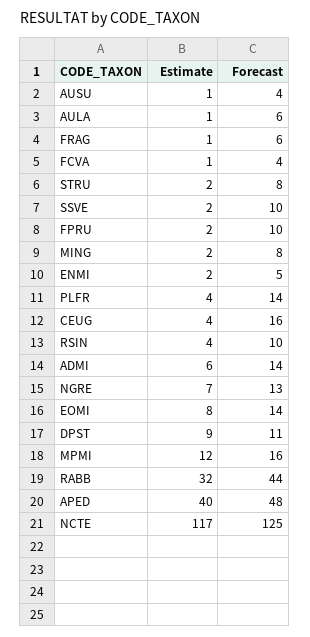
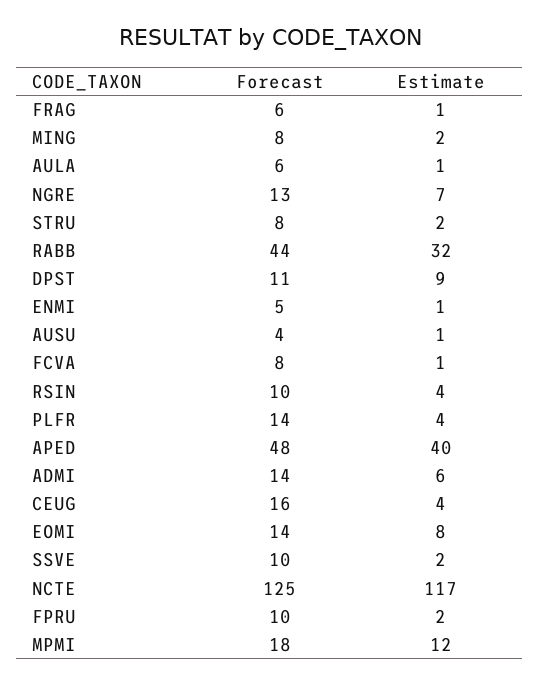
  {
    "Estimate": {
      "AUSU": 1,
      "AULA": 1,
      "FRAG": 1,
      "FCVA": 1,
      "STRU": 2,
      "SSVE": 2,
      "FPRU": 2,
      "MING": 2,
-     "ENMI": 2,
+     "ENMI": 1,
      "PLFR": 4,
      "CEUG": 4,
      "RSIN": 4,
      "ADMI": 6,
      "NGRE": 7,
      "EOMI": 8,
      "DPST": 9,
      "MPMI": 12,
      "RABB": 32,
      "APED": 40,
      "NCTE": 117
    },
    "Forecast": {
      "AUSU": 4,
      "AULA": 6,
      "FRAG": 6,
-     "FCVA": 4,
+     "FCVA": 8,
      "STRU": 8,
      "SSVE": 10,
      "FPRU": 10,
      "MING": 8,
      "ENMI": 5,
      "PLFR": 14,
      "CEUG": 16,
      "RSIN": 10,
      "ADMI": 14,
      "NGRE": 13,
      "EOMI": 14,
      "DPST": 11,
-     "MPMI": 16,
+     "MPMI": 18,
      "RABB": 44,
      "APED": 48,
      "NCTE": 125
    }
  }

